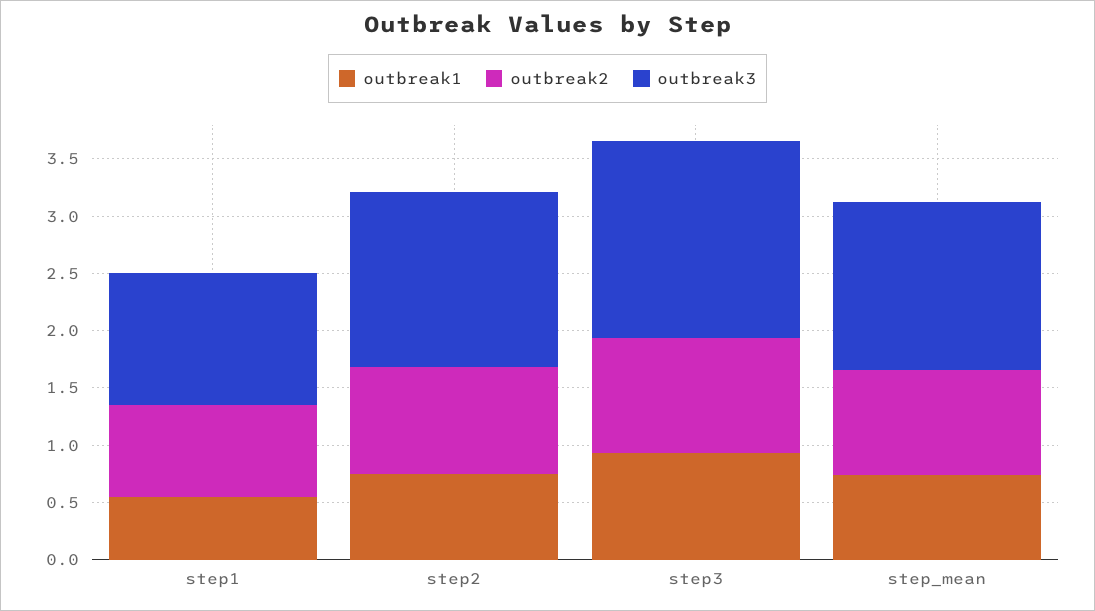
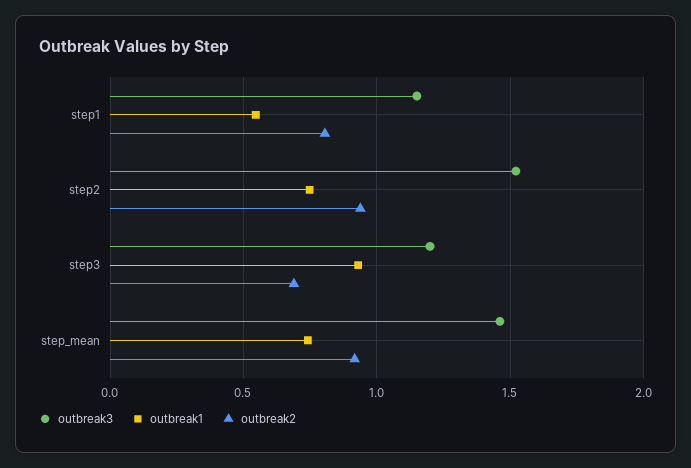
  {
    "outbreak1": {
      "step1": 0.55,
      "step2": 0.75,
      "step3": 0.95,
      "step_mean": 0.75
    },
    "outbreak2": {
      "step1": 0.8,
      "step2": 0.95,
-     "step3": 1,
+     "step3": 0.7,
      "step_mean": 0.9
    },
    "outbreak3": {
      "step1": 1.15,
      "step2": 1.5,
-     "step3": 1.7,
+     "step3": 1.2,
      "step_mean": 1.45
    }
  }

